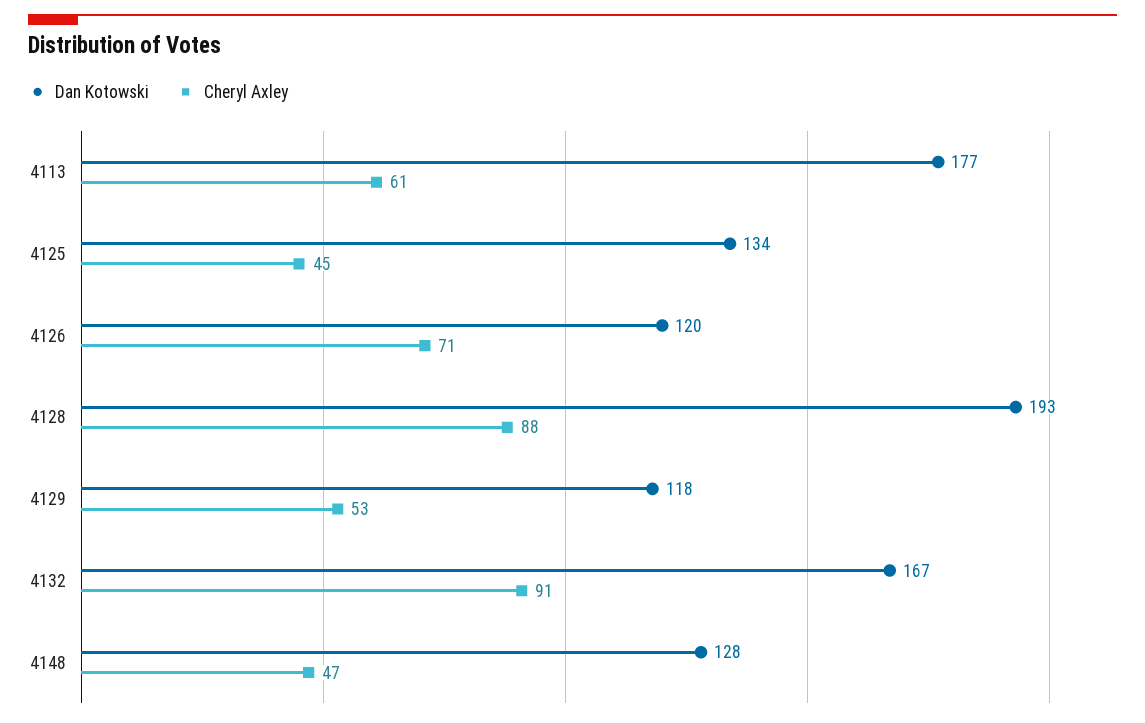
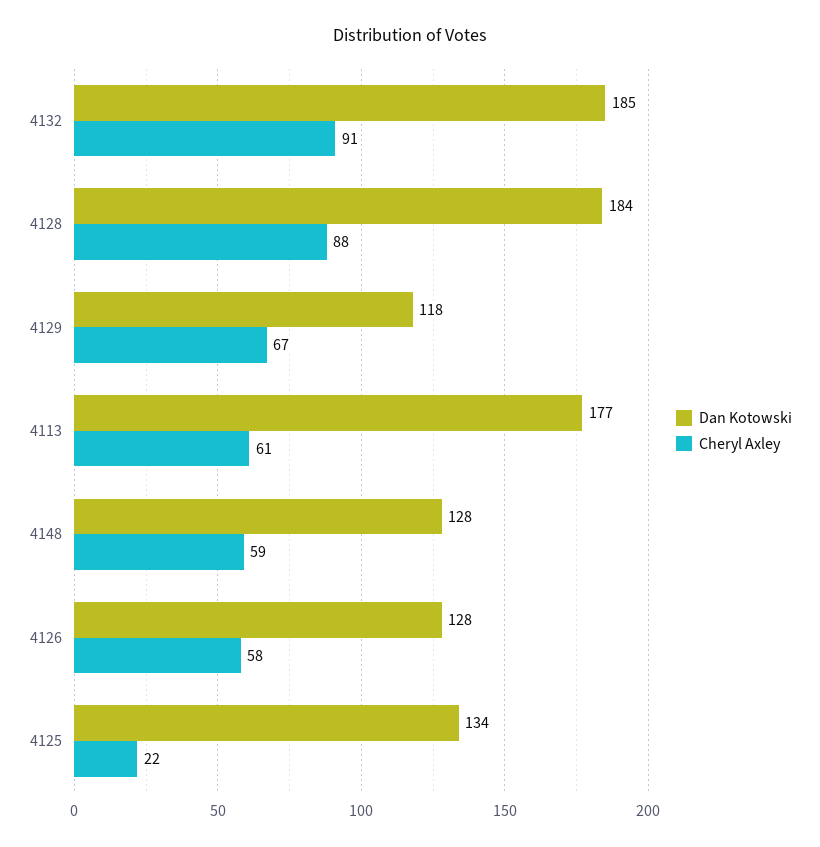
  {
    "Dan Kotowski": {
      "4113": 177,
      "4125": 134,
-     "4126": 120,
+     "4126": 128,
-     "4128": 193,
+     "4128": 184,
      "4129": 118,
-     "4132": 167,
+     "4132": 185,
      "4148": 128
    },
    "Cheryl Axley": {
      "4113": 61,
-     "4125": 45,
+     "4125": 22,
-     "4126": 71,
+     "4126": 58,
      "4128": 88,
-     "4129": 53,
+     "4129": 67,
      "4132": 91,
-     "4148": 47
+     "4148": 59
    }
  }

